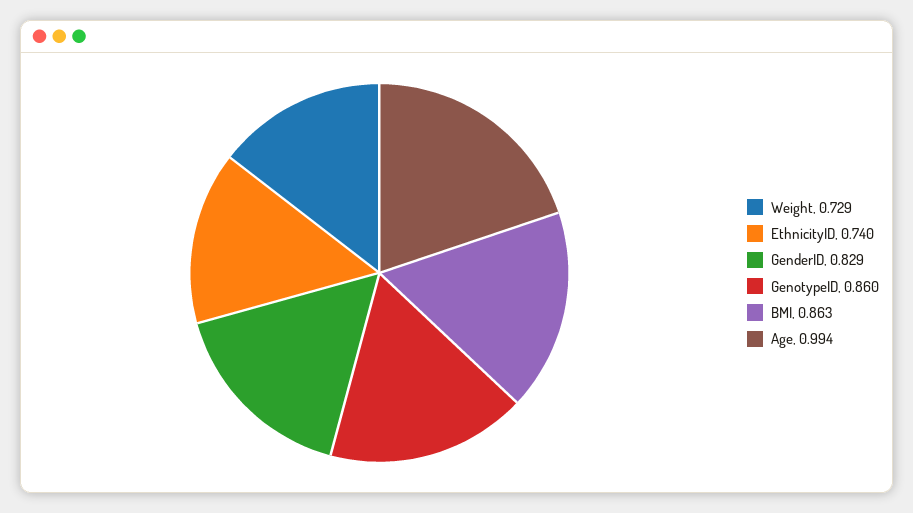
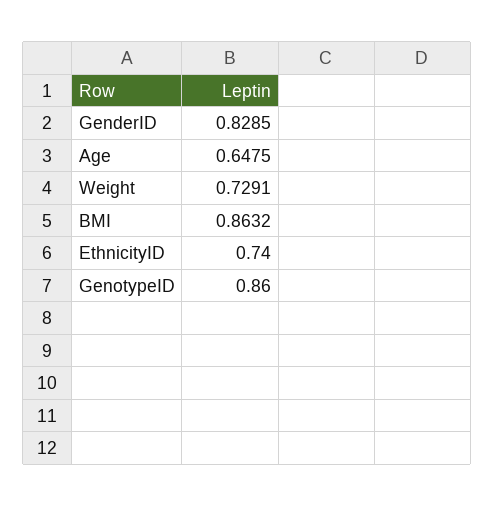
  {
    "Weight": 0.7291,
    "EthnicityID": 0.74,
    "GenderID": 0.8285,
    "GenotypeID": 0.86,
    "BMI": 0.8632,
-   "Age": 0.994
+   "Age": 0.6475
  }

